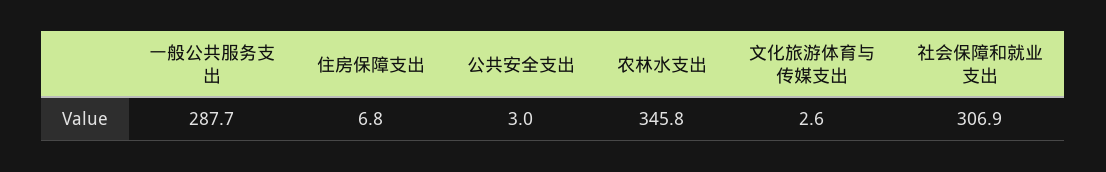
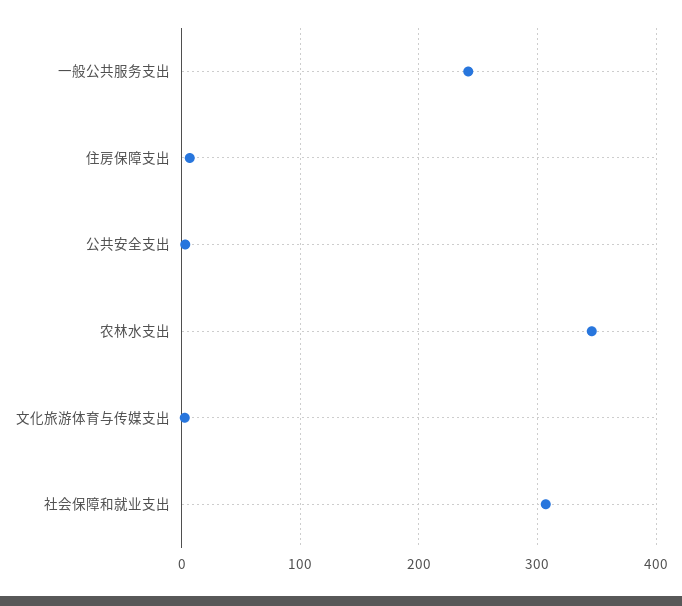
  {
-   "一般公共服务支出": 287.7,
+   "一般公共服务支出": 240,
    "住房保障支出": 6.8,
    "公共安全支出": 3,
    "农林水支出": 345.8,
    "文化旅游体育与传媒支出": 2.6,
    "社会保障和就业支出": 306.9
  }

